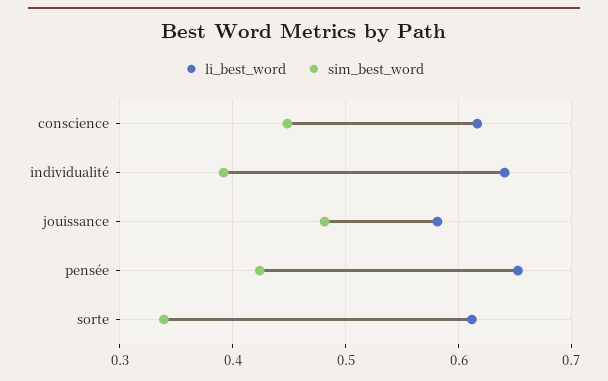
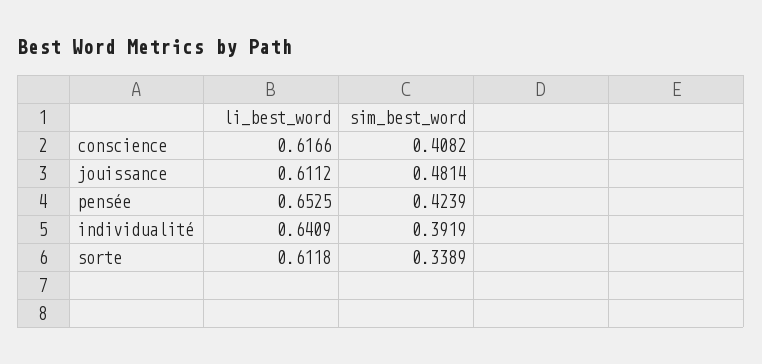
  {
    "li_best_word": {
      "conscience": 0.6166,
      "individualité": 0.6409,
-     "jouissance": 0.58,
+     "jouissance": 0.6112,
      "pensée": 0.6525,
      "sorte": 0.6118
    },
    "sim_best_word": {
-     "conscience": 0.45,
+     "conscience": 0.4082,
      "individualité": 0.3919,
      "jouissance": 0.4814,
      "pensée": 0.4239,
      "sorte": 0.3389
    }
  }

